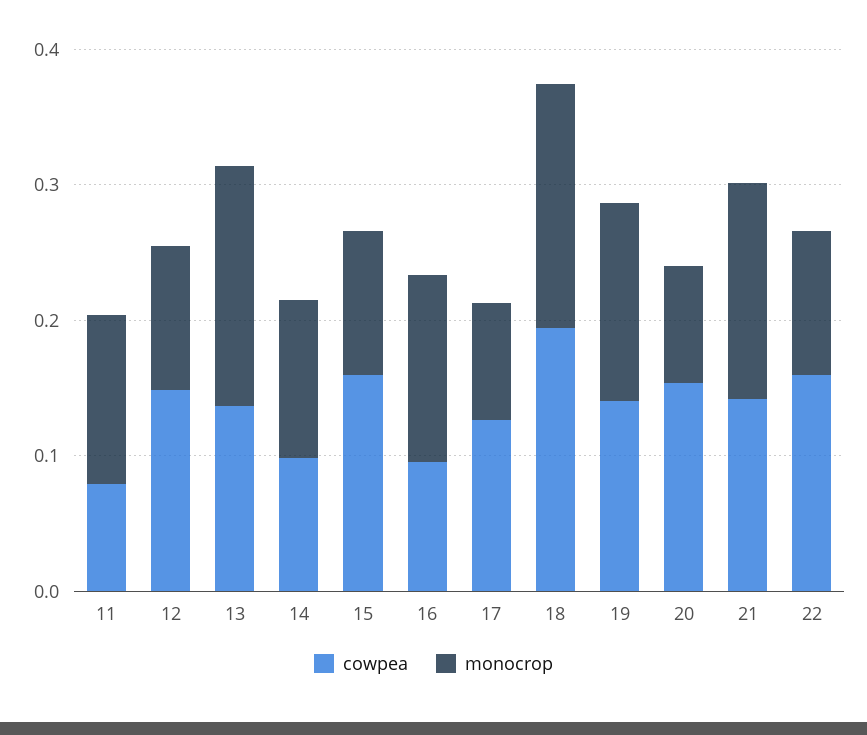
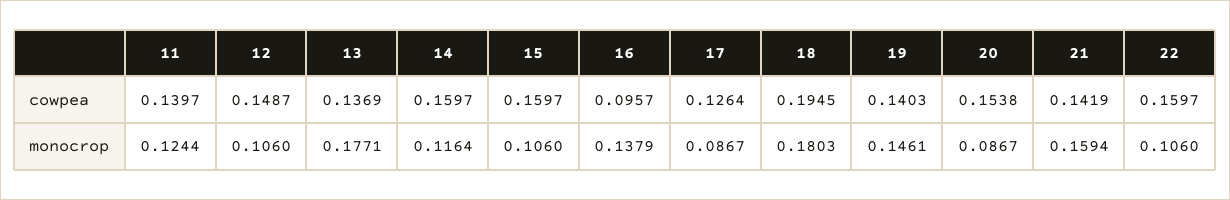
  {
    "cowpea": {
-     "11": 0.08,
+     "11": 0.1397,
      "12": 0.1487,
      "13": 0.1369,
-     "14": 0.1,
+     "14": 0.1597,
      "15": 0.1597,
      "16": 0.0957,
      "17": 0.1264,
      "18": 0.1945,
      "19": 0.1403,
      "20": 0.1538,
      "21": 0.1419,
      "22": 0.1597
    },
    "monocrop": {
      "11": 0.1244,
      "12": 0.106,
      "13": 0.1771,
      "14": 0.1164,
      "15": 0.106,
      "16": 0.1379,
      "17": 0.0867,
      "18": 0.1803,
      "19": 0.1461,
      "20": 0.0867,
      "21": 0.1594,
      "22": 0.106
    }
  }

